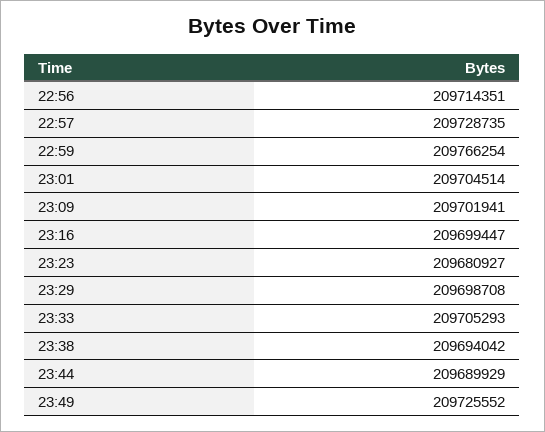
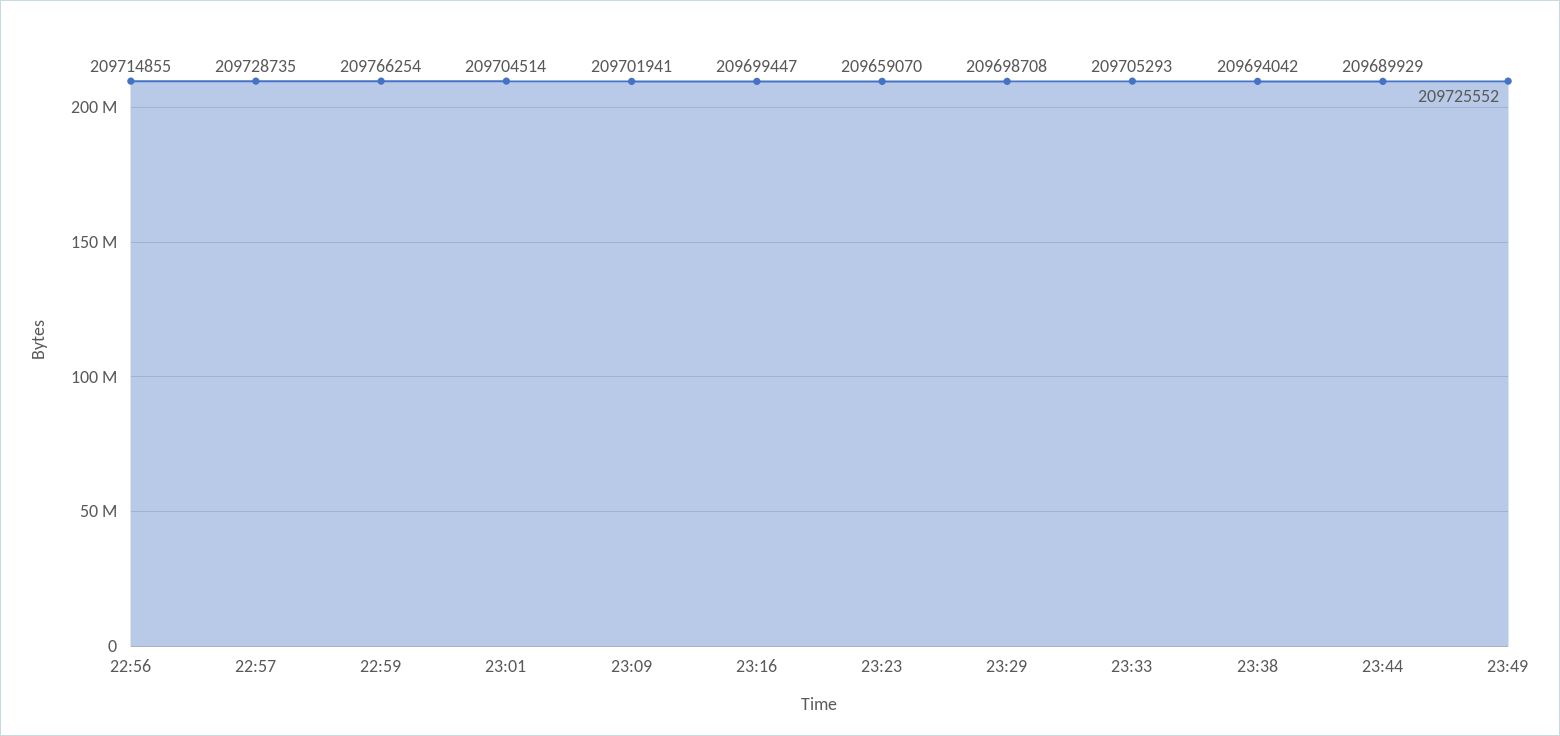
  {
-   "22:56": 209714351,
+   "22:56": 209714855,
    "22:57": 209728735,
    "22:59": 209766254,
    "23:01": 209704514,
    "23:09": 209701941,
    "23:16": 209699447,
-   "23:23": 209680927,
+   "23:23": 209659070,
    "23:29": 209698708,
    "23:33": 209705293,
    "23:38": 209694042,
    "23:44": 209689929,
    "23:49": 209725552
  }

